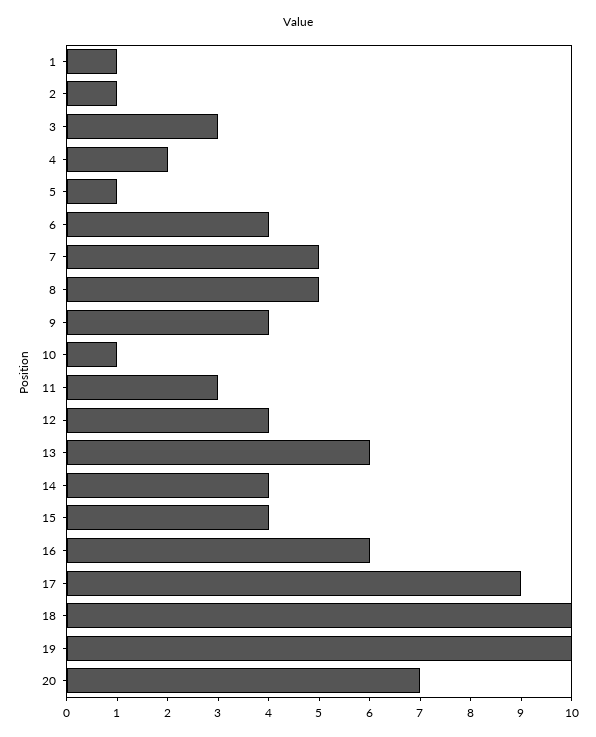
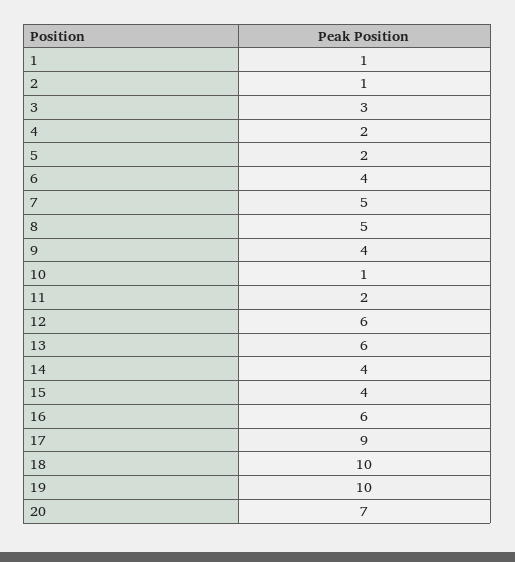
  {
    "1": 1,
    "2": 1,
    "3": 3,
    "4": 2,
-   "5": 1,
+   "5": 2,
    "6": 4,
    "7": 5,
    "8": 5,
    "9": 4,
    "10": 1,
-   "11": 3,
+   "11": 2,
-   "12": 4,
+   "12": 6,
    "13": 6,
    "14": 4,
    "15": 4,
    "16": 6,
    "17": 9,
    "18": 10,
    "19": 10,
    "20": 7
  }

